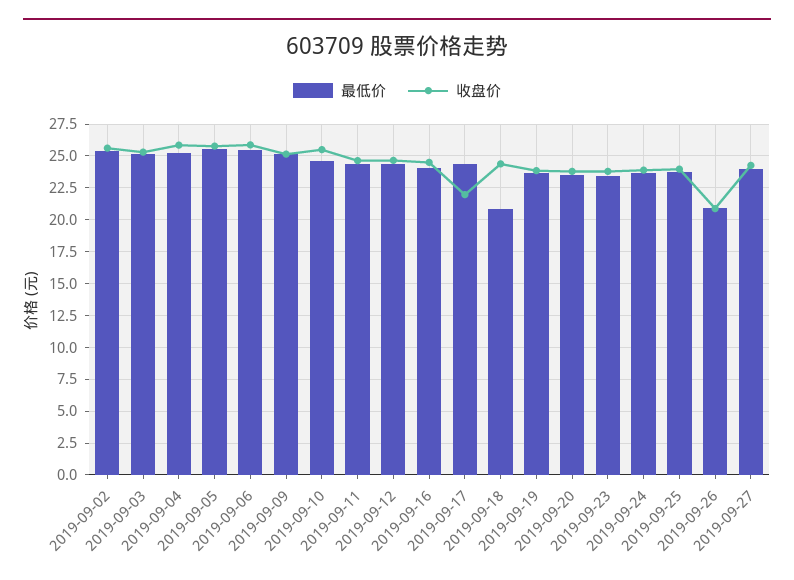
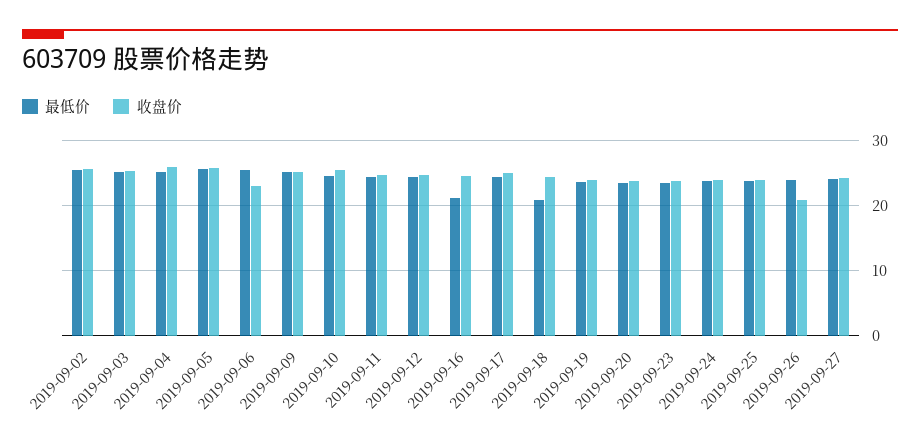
  {
    "最低价": {
      "2019-09-02": 25.5,
      "2019-09-03": 25,
      "2019-09-04": 25,
      "2019-09-05": 25.5,
      "2019-09-06": 25.5,
      "2019-09-09": 25,
      "2019-09-10": 24.5,
      "2019-09-11": 24.5,
      "2019-09-12": 24.5,
-     "2019-09-16": 24,
+     "2019-09-16": 21,
      "2019-09-17": 24.5,
      "2019-09-18": 21,
      "2019-09-19": 23.5,
      "2019-09-20": 23.5,
      "2019-09-23": 23.5,
      "2019-09-24": 23.5,
      "2019-09-25": 23.5,
-     "2019-09-26": 21,
+     "2019-09-26": 24,
      "2019-09-27": 24
    },
    "收盘价": {
      "2019-09-02": 25.5,
      "2019-09-03": 25.5,
      "2019-09-04": 26,
      "2019-09-05": 26,
-     "2019-09-06": 26,
+     "2019-09-06": 23,
      "2019-09-09": 25,
      "2019-09-10": 25.5,
      "2019-09-11": 24.5,
      "2019-09-12": 24.5,
      "2019-09-16": 24.5,
-     "2019-09-17": 22,
+     "2019-09-17": 25,
      "2019-09-18": 24.5,
      "2019-09-19": 24,
      "2019-09-20": 24,
      "2019-09-23": 24,
      "2019-09-24": 24,
      "2019-09-25": 24,
      "2019-09-26": 21,
      "2019-09-27": 24.5
    }
  }

